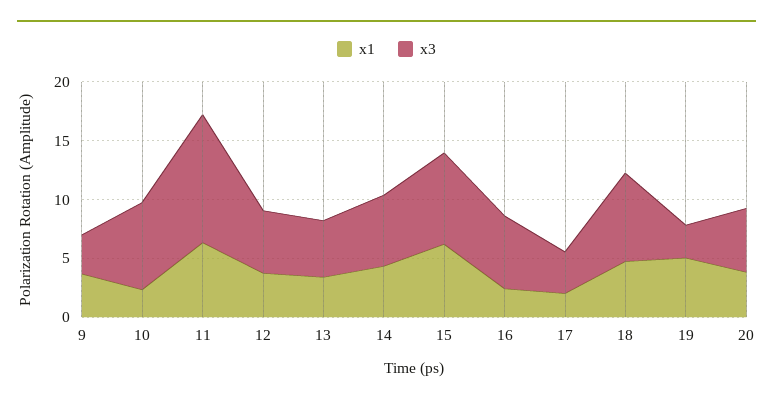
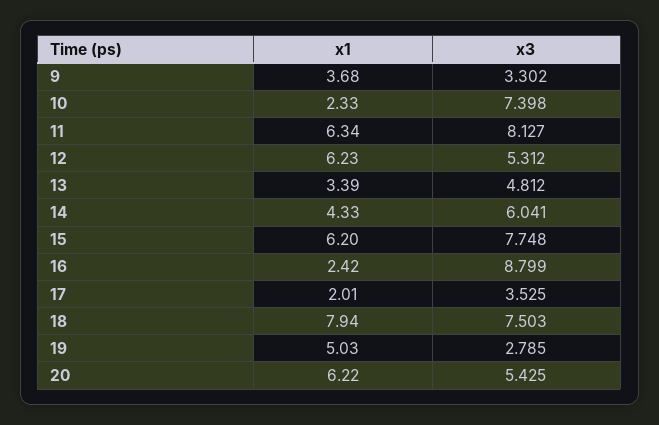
  {
    "x1": {
      "9": 3.68,
      "10": 2.33,
      "11": 6.34,
-     "12": 4,
+     "12": 6.23,
      "13": 3.39,
      "14": 4.33,
      "15": 6.2,
      "16": 2.42,
      "17": 2.01,
-     "18": 5,
+     "18": 7.94,
      "19": 5.03,
-     "20": 4
+     "20": 6.22
    },
    "x3": {
      "9": 3.302,
      "10": 7.398,
-     "11": 11,
+     "11": 8.127,
      "12": 5.312,
      "13": 4.812,
      "14": 6.041,
      "15": 7.748,
-     "16": 6,
+     "16": 8.799,
      "17": 3.525,
      "18": 7.503,
      "19": 2.785,
      "20": 5.425
    }
  }

